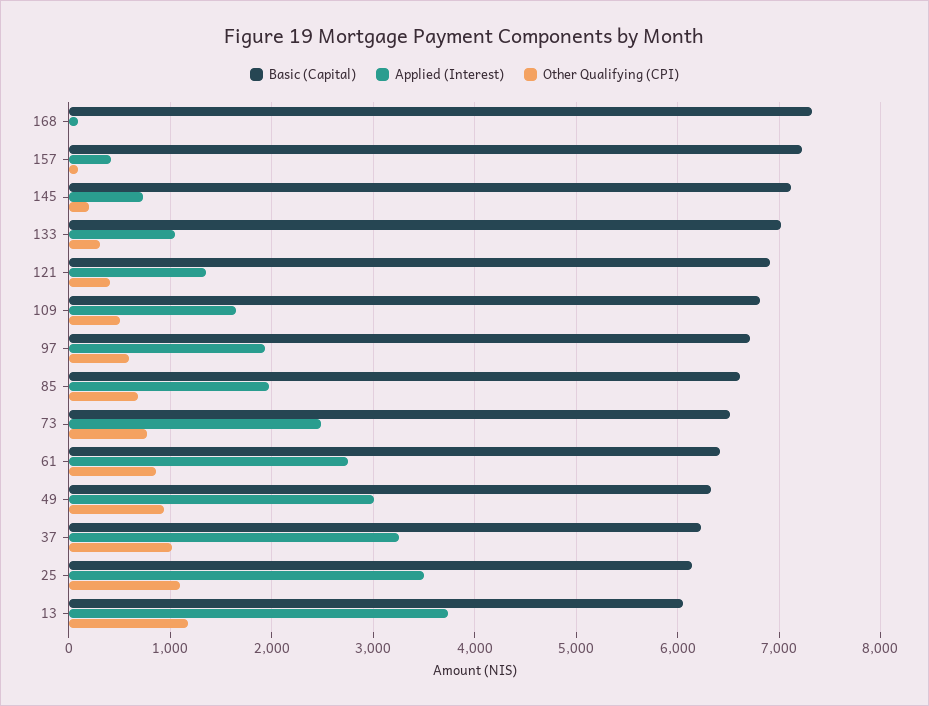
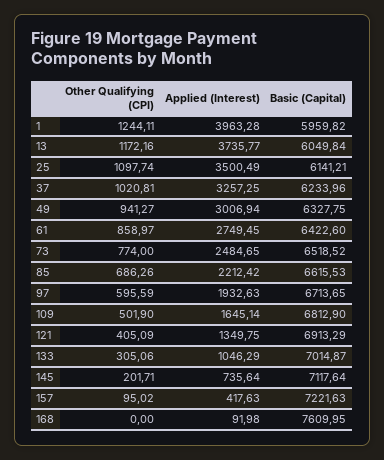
  {
    "Basic (Capital)": {
-     "168": 7300,
+     "168": 7609.95,
      "157": 7221.63,
      "145": 7117.64,
      "133": 7014.87,
      "121": 6913.29,
      "109": 6812.9,
      "97": 6713.65,
      "85": 6615.53,
      "73": 6518.52,
      "61": 6422.6,
      "49": 6327.75,
      "37": 6233.96,
      "25": 6141.21,
-     "13": 6049.84
+     "13": 6049.84,
+     "1": 5959.82
    },
    "Applied (Interest)": {
      "168": 91.98,
      "157": 417.63,
      "145": 735.64,
      "133": 1046.29,
      "121": 1349.75,
      "109": 1645.14,
      "97": 1932.63,
-     "85": 2000,
+     "85": 2212.42,
      "73": 2484.65,
      "61": 2749.45,
      "49": 3006.94,
      "37": 3257.25,
      "25": 3500.49,
-     "13": 3735.77
+     "13": 3735.77,
+     "1": 3963.28
    },
    "Other Qualifying (CPI)": {
      "168": 0,
      "157": 95.02,
      "145": 201.71,
      "133": 305.06,
      "121": 405.09,
      "109": 501.9,
      "97": 595.59,
      "85": 686.26,
      "73": 774,
      "61": 858.97,
      "49": 941.27,
      "37": 1020.81,
      "25": 1097.74,
-     "13": 1172.16
+     "13": 1172.16,
+     "1": 1244.11
    }
  }

